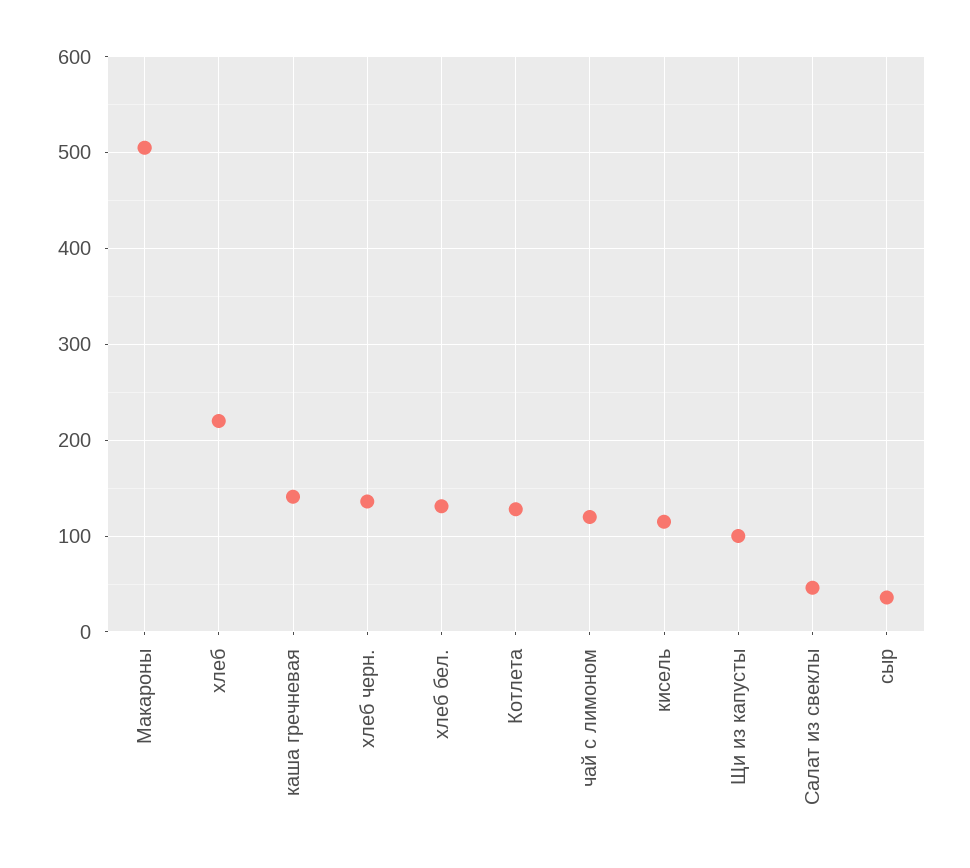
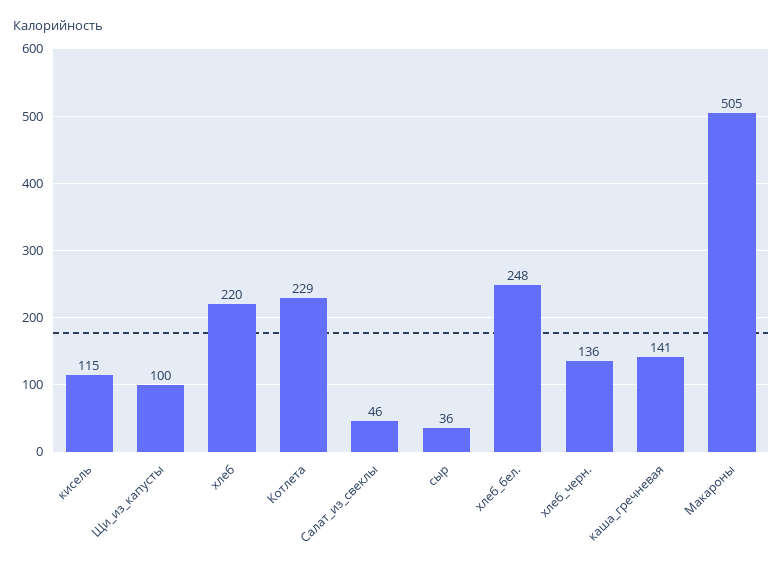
  {
    "Макароны": 505,
    "хлеб": 220,
    "каша гречневая": 141,
    "хлеб черн.": 136,
-   "хлеб бел.": 130,
+   "хлеб бел.": 248,
-   "Котлета": 130,
+   "Котлета": 229,
-   "чай с лимоном": 120,
    "кисель": 115,
    "Щи из капусты": 100,
    "Салат из свеклы": 46,
    "сыр": 36
  }

